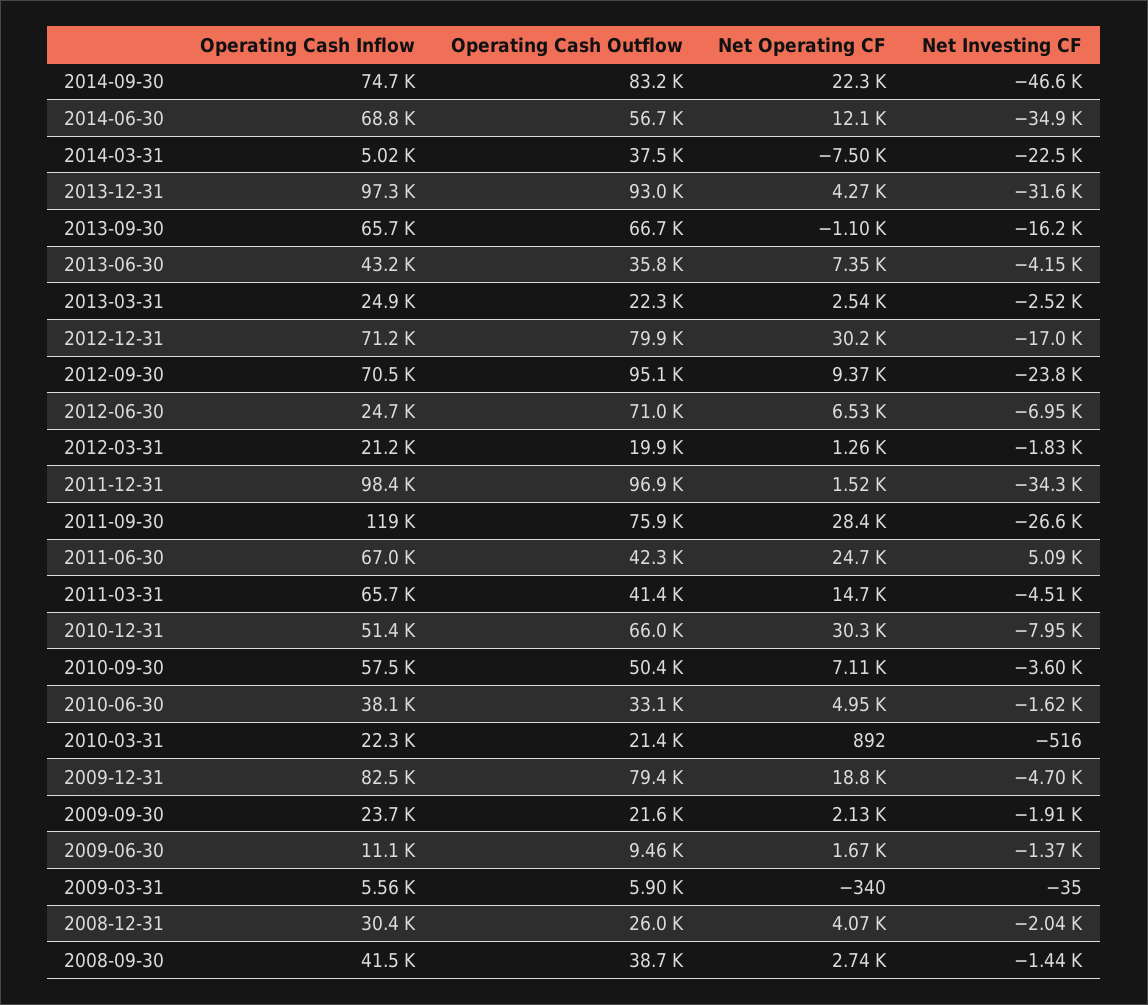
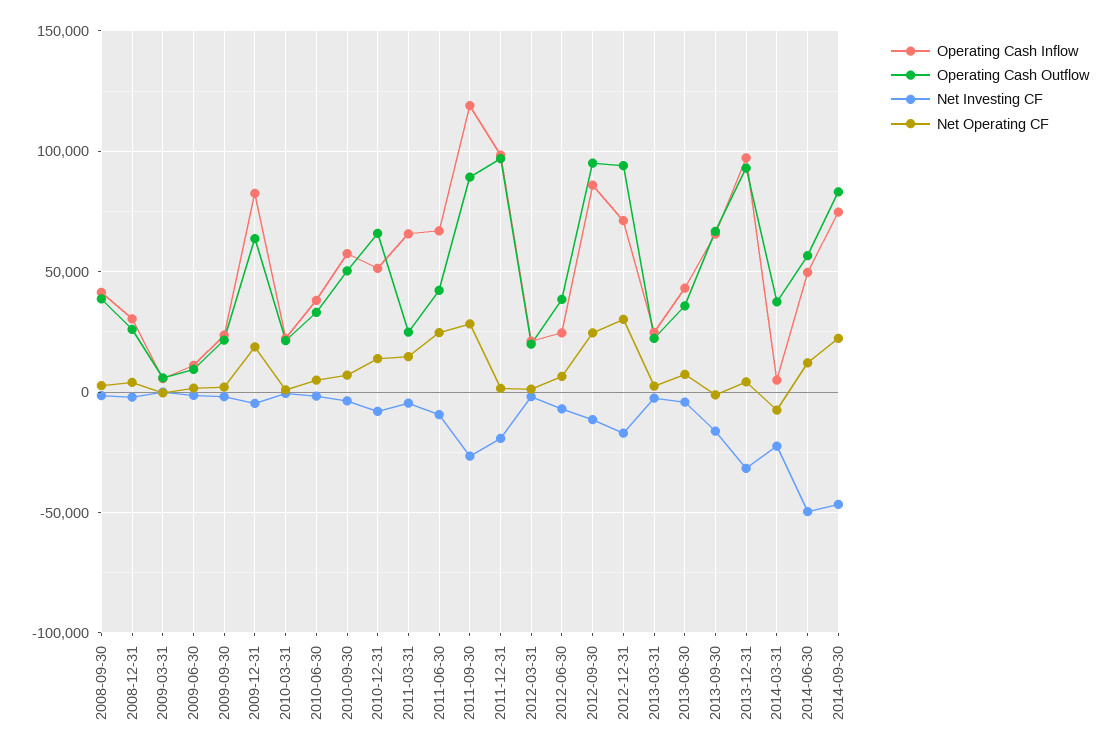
  {
    "Operating Cash Inflow": {
      "2014-09-30": 74700,
-     "2014-06-30": 68800,
+     "2014-06-30": 50000,
      "2014-03-31": 5020,
      "2013-12-31": 97300,
      "2013-09-30": 65700,
      "2013-06-30": 43200,
      "2013-03-31": 24900,
      "2012-12-31": 71200,
-     "2012-09-30": 70500,
+     "2012-09-30": 85000,
      "2012-06-30": 24700,
      "2012-03-31": 21200,
      "2011-12-31": 98400,
      "2011-09-30": 119000,
      "2011-06-30": 67000,
      "2011-03-31": 65700,
      "2010-12-31": 51400,
      "2010-09-30": 57500,
      "2010-06-30": 38100,
      "2010-03-31": 22300,
      "2009-12-31": 82500,
      "2009-09-30": 23700,
      "2009-06-30": 11100,
      "2009-03-31": 5560,
      "2008-12-31": 30400,
      "2008-09-30": 41500
    },
    "Operating Cash Outflow": {
      "2014-09-30": 83200,
      "2014-06-30": 56700,
      "2014-03-31": 37500,
      "2013-12-31": 93000,
      "2013-09-30": 66700,
      "2013-06-30": 35800,
      "2013-03-31": 22300,
-     "2012-12-31": 79900,
+     "2012-12-31": 95000,
      "2012-09-30": 95100,
-     "2012-06-30": 71000,
+     "2012-06-30": 40000,
      "2012-03-31": 19900,
      "2011-12-31": 96900,
-     "2011-09-30": 75900,
+     "2011-09-30": 90000,
      "2011-06-30": 42300,
-     "2011-03-31": 41400,
+     "2011-03-31": 25000,
      "2010-12-31": 66000,
      "2010-09-30": 50400,
      "2010-06-30": 33100,
      "2010-03-31": 21400,
-     "2009-12-31": 79400,
+     "2009-12-31": 65000,
      "2009-09-30": 21600,
      "2009-06-30": 9460,
      "2009-03-31": 5900,
      "2008-12-31": 26000,
      "2008-09-30": 38700
    },
    "Net Operating CF": {
      "2014-09-30": 22300,
      "2014-06-30": 12100,
      "2014-03-31": -7500,
      "2013-12-31": 4270,
      "2013-09-30": -1100,
      "2013-06-30": 7350,
      "2013-03-31": 2540,
      "2012-12-31": 30200,
-     "2012-09-30": 9370,
+     "2012-09-30": 25000,
      "2012-06-30": 6530,
      "2012-03-31": 1260,
      "2011-12-31": 1520,
      "2011-09-30": 28400,
      "2011-06-30": 24700,
      "2011-03-31": 14700,
-     "2010-12-31": 30300,
+     "2010-12-31": 15000,
      "2010-09-30": 7110,
      "2010-06-30": 4950,
      "2010-03-31": 892,
      "2009-12-31": 18800,
      "2009-09-30": 2130,
      "2009-06-30": 1670,
      "2009-03-31": -340,
      "2008-12-31": 4070,
      "2008-09-30": 2740
    },
    "Net Investing CF": {
      "2014-09-30": -46600,
-     "2014-06-30": -34900,
+     "2014-06-30": -50000,
      "2014-03-31": -22500,
      "2013-12-31": -31600,
      "2013-09-30": -16200,
      "2013-06-30": -4150,
      "2013-03-31": -2520,
      "2012-12-31": -17000,
-     "2012-09-30": -23800,
+     "2012-09-30": -10000,
      "2012-06-30": -6950,
      "2012-03-31": -1830,
-     "2011-12-31": -34300,
+     "2011-12-31": -20000,
      "2011-09-30": -26600,
-     "2011-06-30": 5090,
+     "2011-06-30": -10000,
      "2011-03-31": -4510,
      "2010-12-31": -7950,
      "2010-09-30": -3600,
      "2010-06-30": -1620,
      "2010-03-31": -516,
      "2009-12-31": -4700,
      "2009-09-30": -1910,
      "2009-06-30": -1370,
      "2009-03-31": -35,
      "2008-12-31": -2040,
      "2008-09-30": -1440
    }
  }

